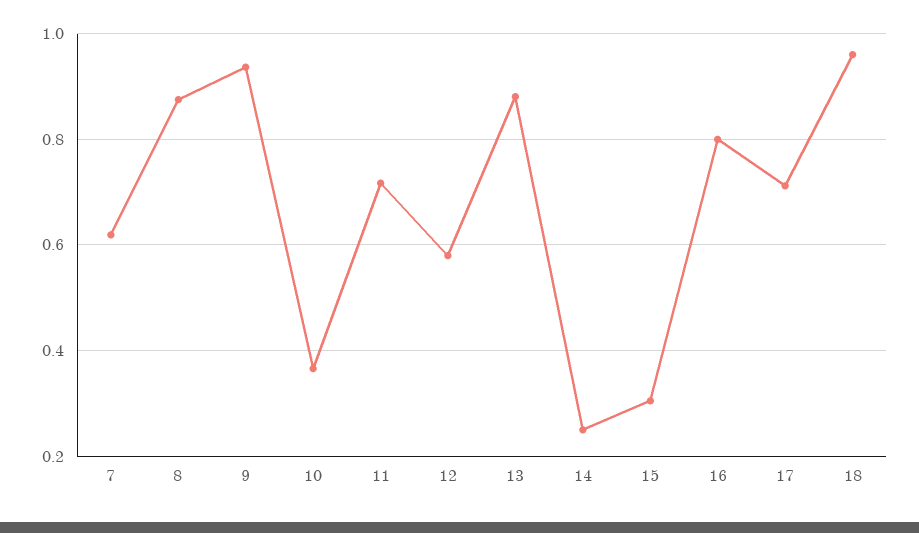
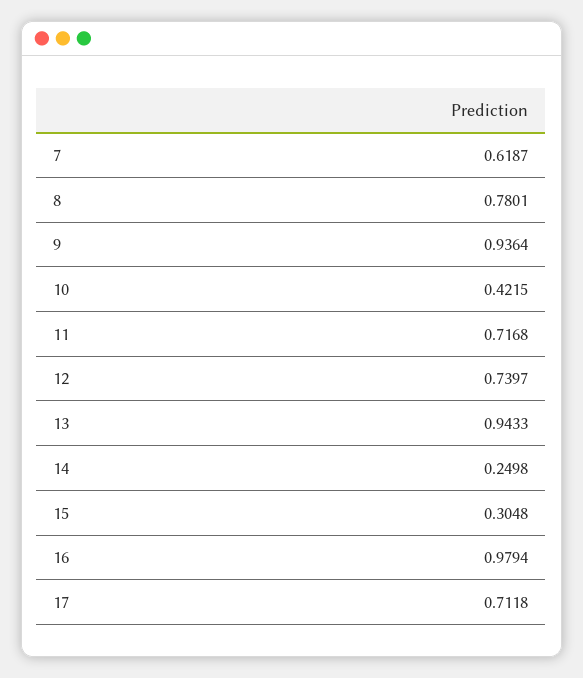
  {
    "7": 0.6187,
-   "8": 0.88,
+   "8": 0.7801,
    "9": 0.9364,
-   "10": 0.36,
+   "10": 0.4215,
    "11": 0.7168,
-   "12": 0.58,
+   "12": 0.7397,
-   "13": 0.88,
+   "13": 0.9433,
    "14": 0.2498,
    "15": 0.3048,
-   "16": 0.8,
+   "16": 0.9794,
-   "17": 0.7118,
+   "17": 0.7118
-   "18": 0.96
  }

